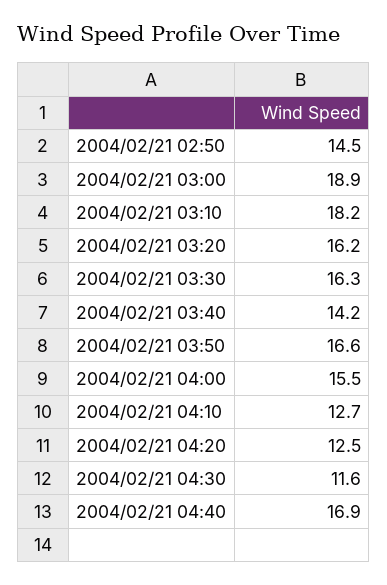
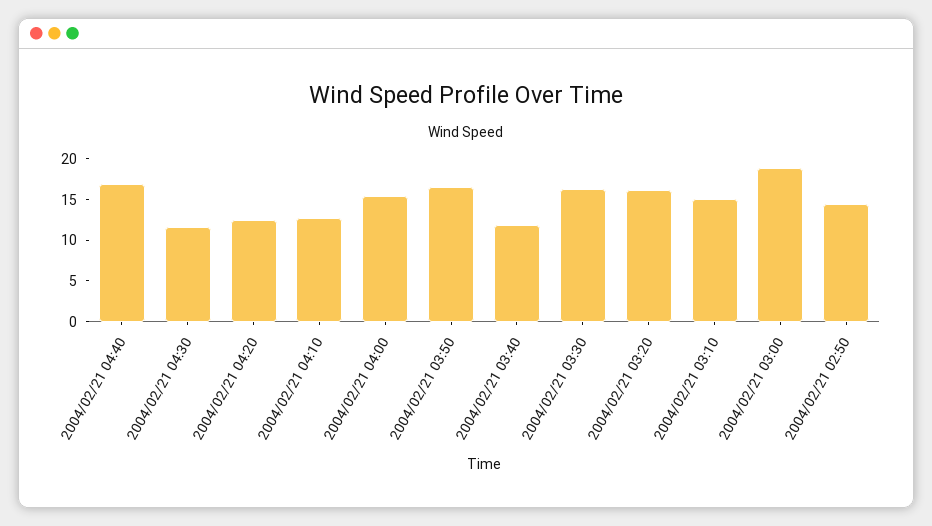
  {
    "2004/02/21 02:50": 14.5,
    "2004/02/21 03:00": 18.9,
-   "2004/02/21 03:10": 18.2,
+   "2004/02/21 03:10": 15,
    "2004/02/21 03:20": 16.2,
    "2004/02/21 03:30": 16.3,
-   "2004/02/21 03:40": 14.2,
+   "2004/02/21 03:40": 12,
    "2004/02/21 03:50": 16.6,
    "2004/02/21 04:00": 15.5,
    "2004/02/21 04:10": 12.7,
    "2004/02/21 04:20": 12.5,
    "2004/02/21 04:30": 11.6,
    "2004/02/21 04:40": 16.9
  }

